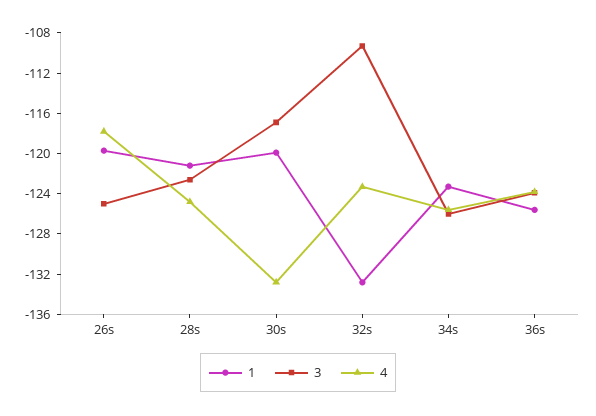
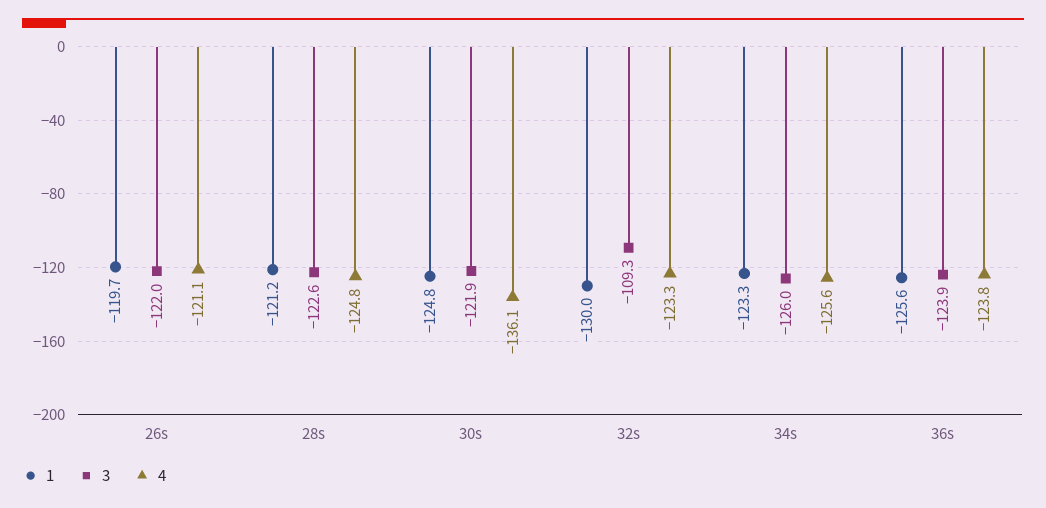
  {
    "1": {
      "26s": -119.7,
      "28s": -121.2,
-     "30s": -120,
+     "30s": -124.8,
-     "32s": -133,
+     "32s": -130,
      "34s": -123.3,
      "36s": -125.6
    },
    "3": {
-     "26s": -125,
+     "26s": -122,
      "28s": -122.6,
-     "30s": -117,
+     "30s": -121.9,
      "32s": -109.3,
      "34s": -126,
      "36s": -123.9
    },
    "4": {
-     "26s": -118,
+     "26s": -121.1,
      "28s": -124.8,
-     "30s": -133,
+     "30s": -136.1,
      "32s": -123.3,
      "34s": -125.6,
      "36s": -123.8
    }
  }

